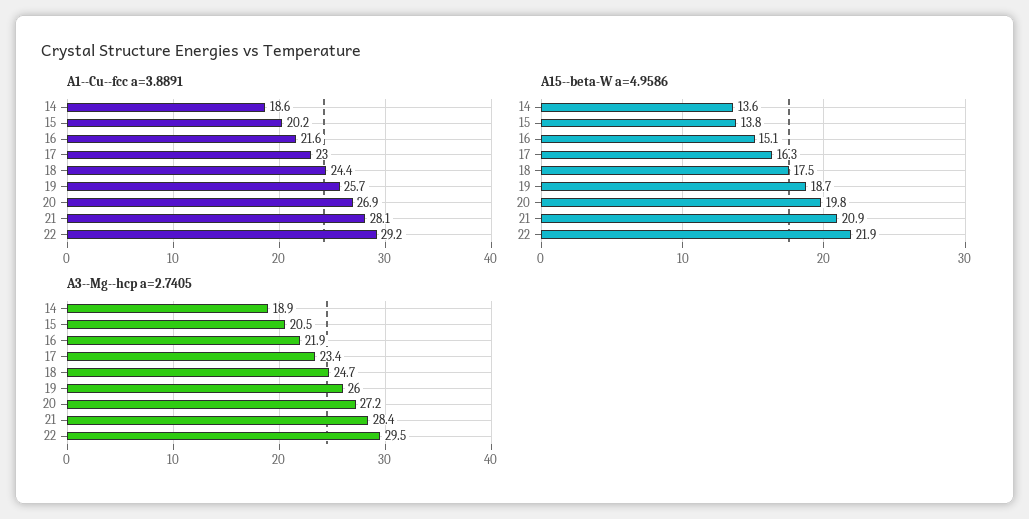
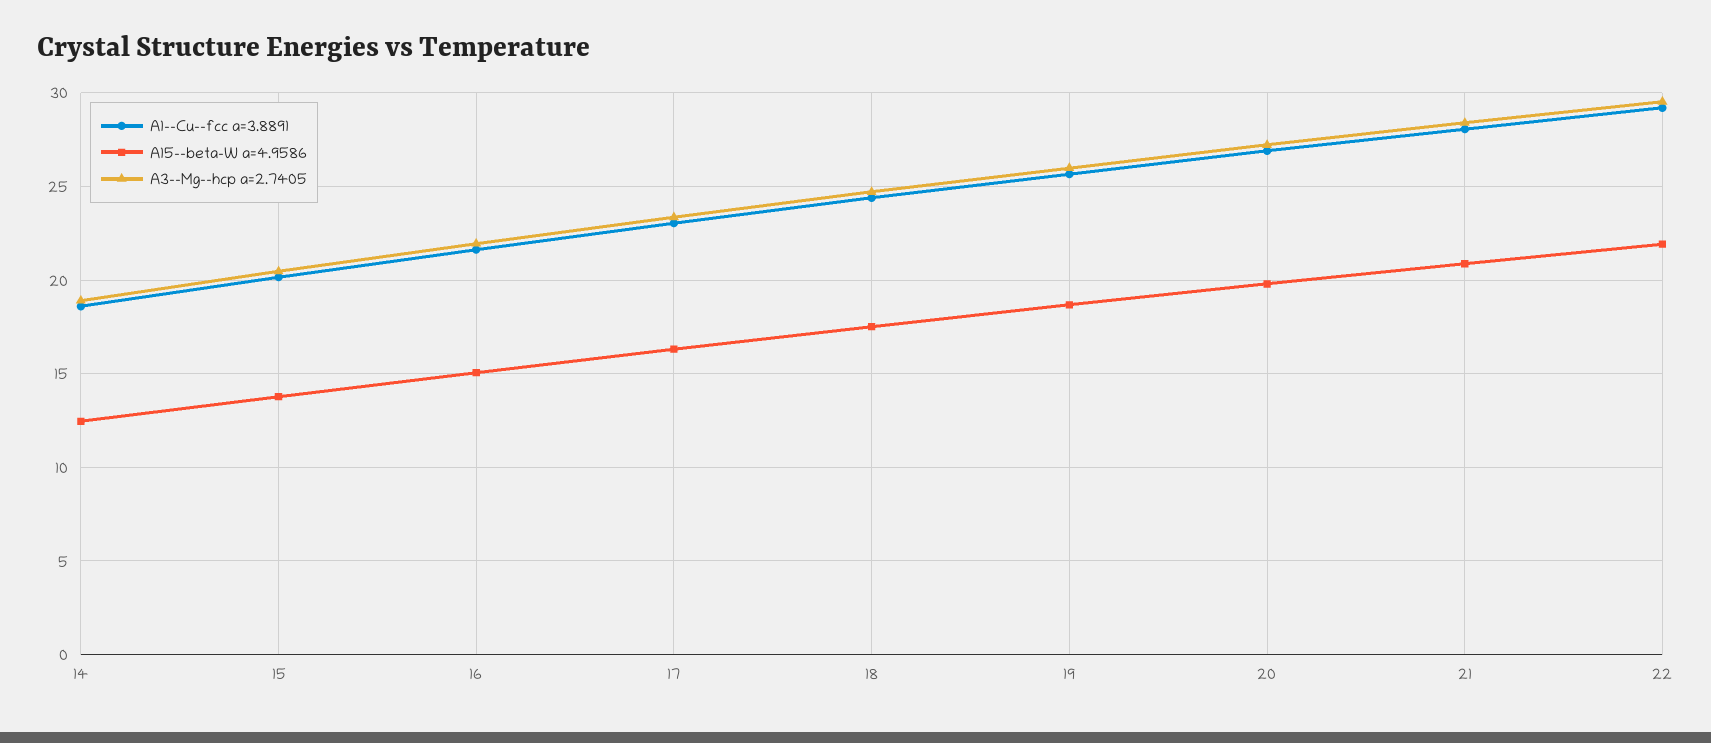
  {
    "A1--Cu--fcc a=3.8891": {
      "14": 18.6,
      "15": 20.2,
      "16": 21.6,
      "17": 23,
      "18": 24.4,
      "19": 25.7,
      "20": 26.9,
      "21": 28.1,
      "22": 29.2
    },
    "A15--beta-W a=4.9586": {
-     "14": 13.6,
+     "14": 12.5,
      "15": 13.8,
      "16": 15.1,
      "17": 16.3,
      "18": 17.5,
      "19": 18.7,
      "20": 19.8,
      "21": 20.9,
      "22": 21.9
    },
    "A3--Mg--hcp a=2.7405": {
      "14": 18.9,
      "15": 20.5,
      "16": 21.9,
      "17": 23.4,
      "18": 24.7,
      "19": 26,
      "20": 27.2,
      "21": 28.4,
      "22": 29.5
    }
  }

